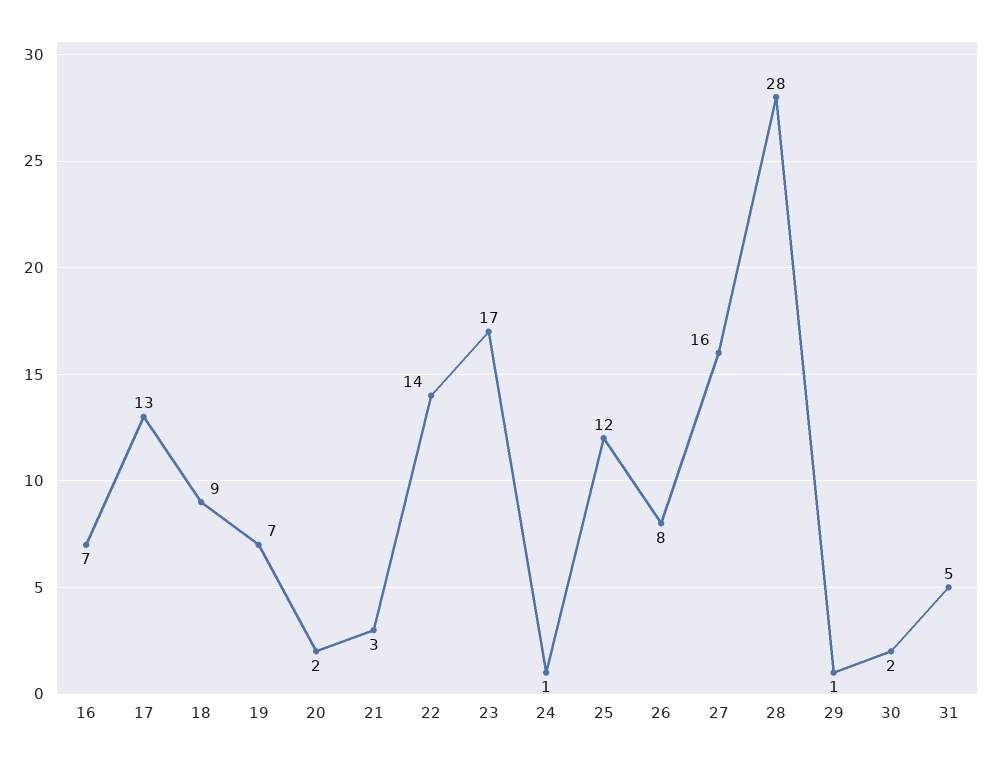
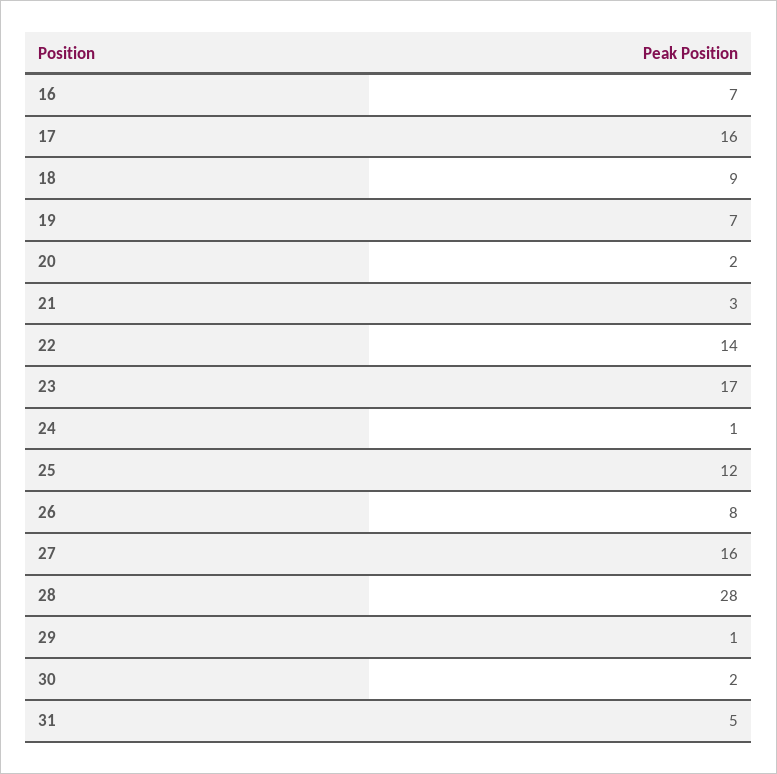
  {
    "16": 7,
-   "17": 13,
+   "17": 16,
    "18": 9,
    "19": 7,
    "20": 2,
    "21": 3,
    "22": 14,
    "23": 17,
    "24": 1,
    "25": 12,
    "26": 8,
    "27": 16,
    "28": 28,
    "29": 1,
    "30": 2,
    "31": 5
  }

